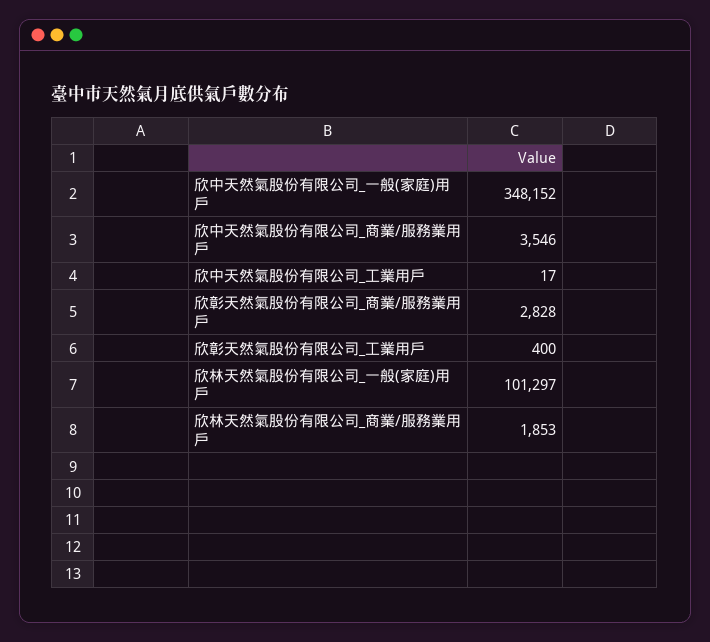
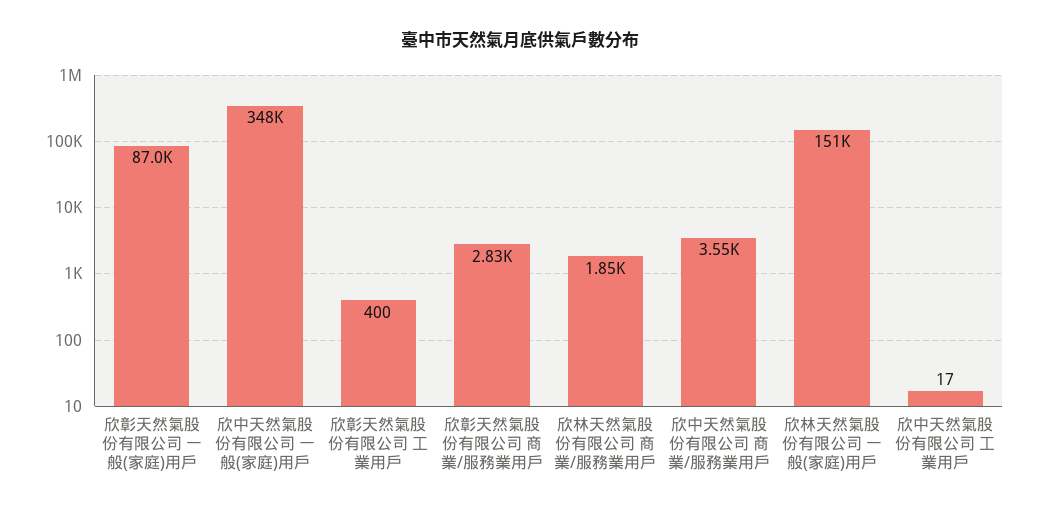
  {
    "欣中天然氣股份有限公司_一般(家庭)用戶": 348152,
    "欣中天然氣股份有限公司_商業/服務業用戶": 3546,
    "欣中天然氣股份有限公司_工業用戶": 17,
    "欣彰天然氣股份有限公司_商業/服務業用戶": 2828,
    "欣彰天然氣股份有限公司_工業用戶": 400,
-   "欣林天然氣股份有限公司_一般(家庭)用戶": 101297,
+   "欣林天然氣股份有限公司_一般(家庭)用戶": 151000,
-   "欣林天然氣股份有限公司_商業/服務業用戶": 1853
+   "欣林天然氣股份有限公司_商業/服務業用戶": 1853,
+   "欣彰天然氣股份有限公司 一般(家庭)用戶": 87000
  }

